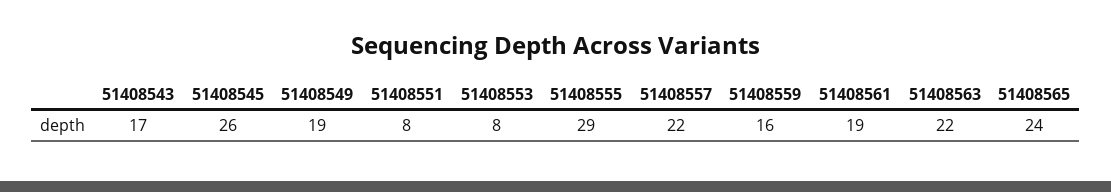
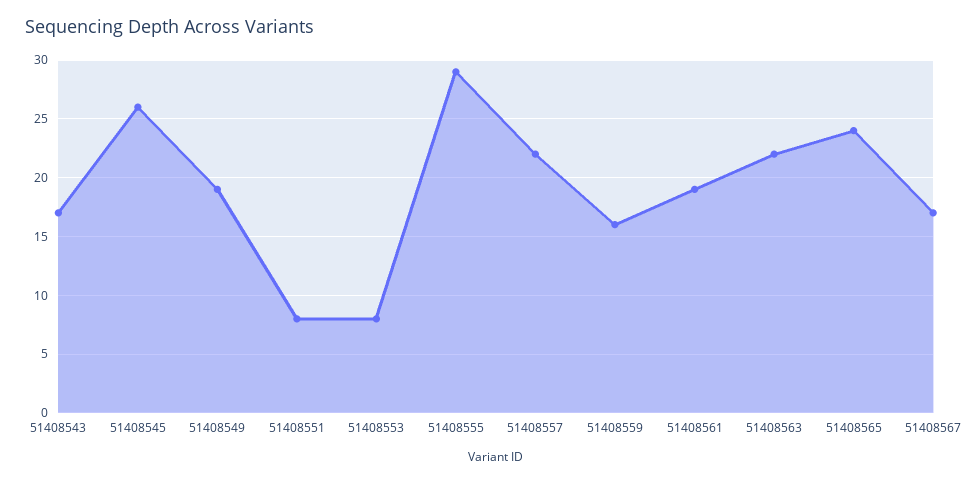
  {
    "51408543": 17,
    "51408545": 26,
    "51408549": 19,
    "51408551": 8,
    "51408553": 8,
    "51408555": 29,
    "51408557": 22,
    "51408559": 16,
    "51408561": 19,
    "51408563": 22,
-   "51408565": 24
+   "51408565": 24,
+   "51408567": 17
  }

